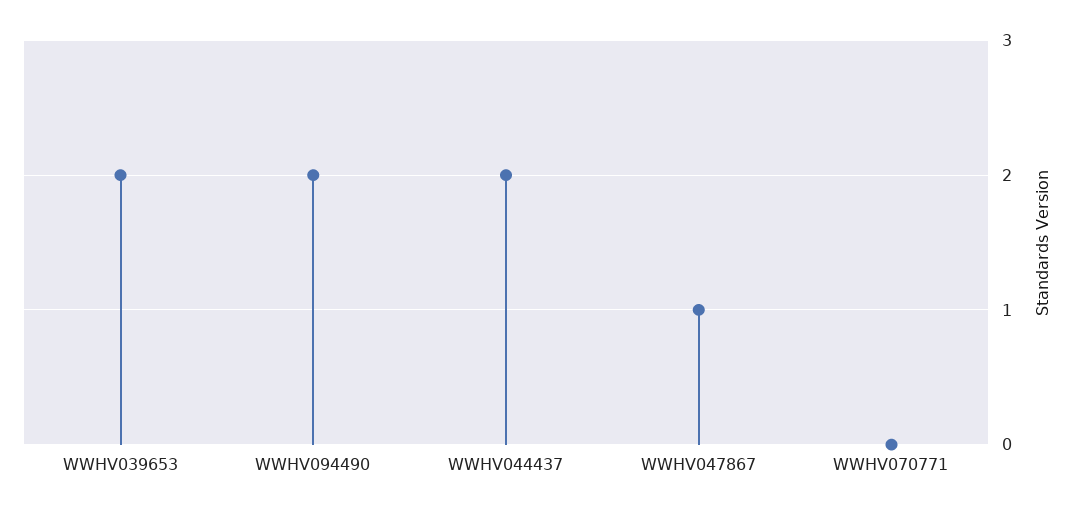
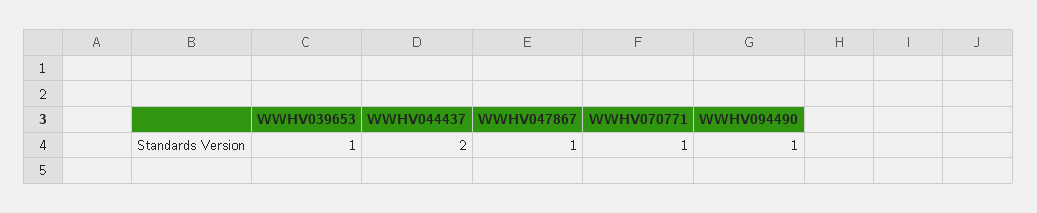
  {
-   "WWHV039653": 2,
+   "WWHV039653": 1,
-   "WWHV094490": 2,
+   "WWHV094490": 1,
    "WWHV044437": 2,
    "WWHV047867": 1,
-   "WWHV070771": 0
+   "WWHV070771": 1
  }

